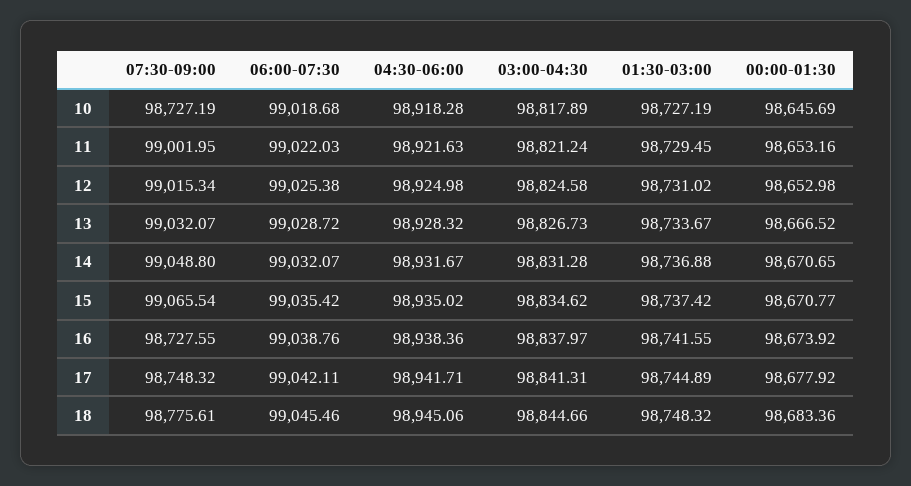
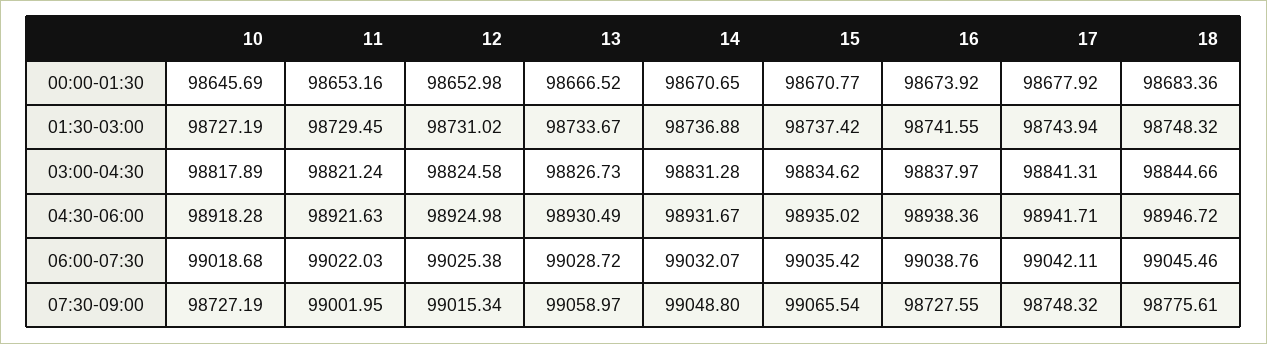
  {
    "07:30-09:00": {
      "10": 98727.19,
      "11": 99001.95,
      "12": 99015.34,
-     "13": 99032.07,
+     "13": 99058.97,
      "14": 99048.8,
      "15": 99065.54,
      "16": 98727.55,
      "17": 98748.32,
      "18": 98775.61
    },
    "06:00-07:30": {
      "10": 99018.68,
      "11": 99022.03,
      "12": 99025.38,
      "13": 99028.72,
      "14": 99032.07,
      "15": 99035.42,
      "16": 99038.76,
      "17": 99042.11,
      "18": 99045.46
    },
    "04:30-06:00": {
      "10": 98918.28,
      "11": 98921.63,
      "12": 98924.98,
-     "13": 98928.32,
+     "13": 98930.49,
      "14": 98931.67,
      "15": 98935.02,
      "16": 98938.36,
      "17": 98941.71,
-     "18": 98945.06
+     "18": 98946.72
    },
    "03:00-04:30": {
      "10": 98817.89,
      "11": 98821.24,
      "12": 98824.58,
      "13": 98826.73,
      "14": 98831.28,
      "15": 98834.62,
      "16": 98837.97,
      "17": 98841.31,
      "18": 98844.66
    },
    "01:30-03:00": {
      "10": 98727.19,
      "11": 98729.45,
      "12": 98731.02,
      "13": 98733.67,
      "14": 98736.88,
      "15": 98737.42,
      "16": 98741.55,
-     "17": 98744.89,
+     "17": 98743.94,
      "18": 98748.32
    },
    "00:00-01:30": {
      "10": 98645.69,
      "11": 98653.16,
      "12": 98652.98,
      "13": 98666.52,
      "14": 98670.65,
      "15": 98670.77,
      "16": 98673.92,
      "17": 98677.92,
      "18": 98683.36
    }
  }

